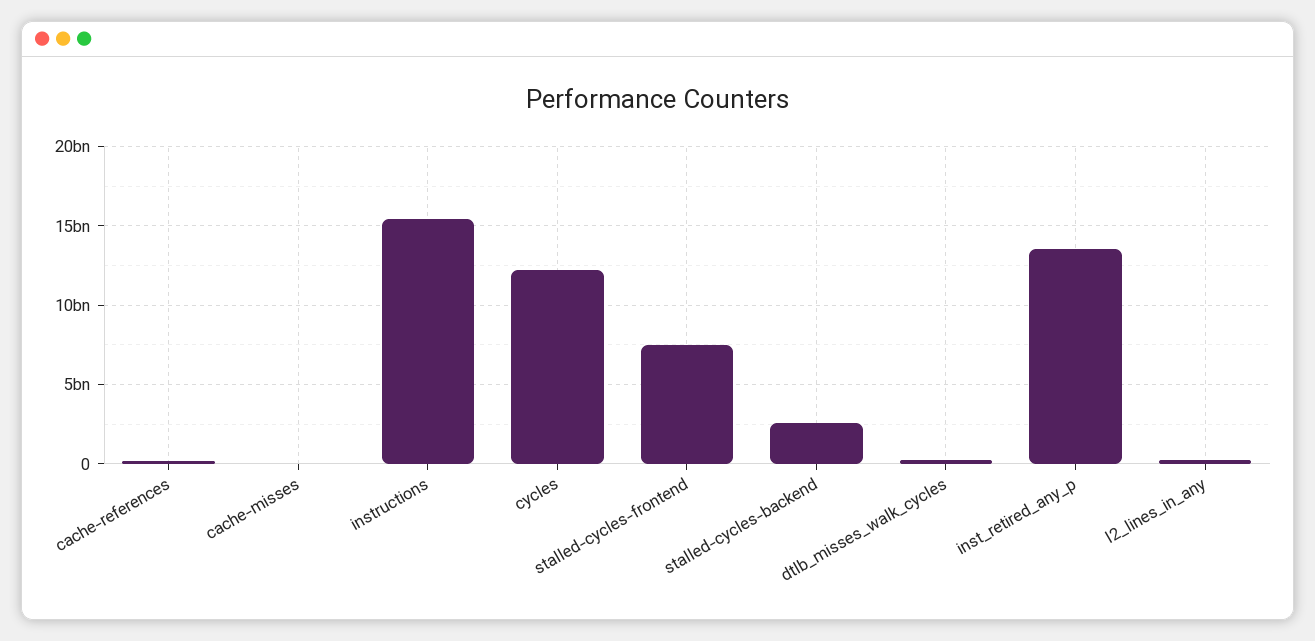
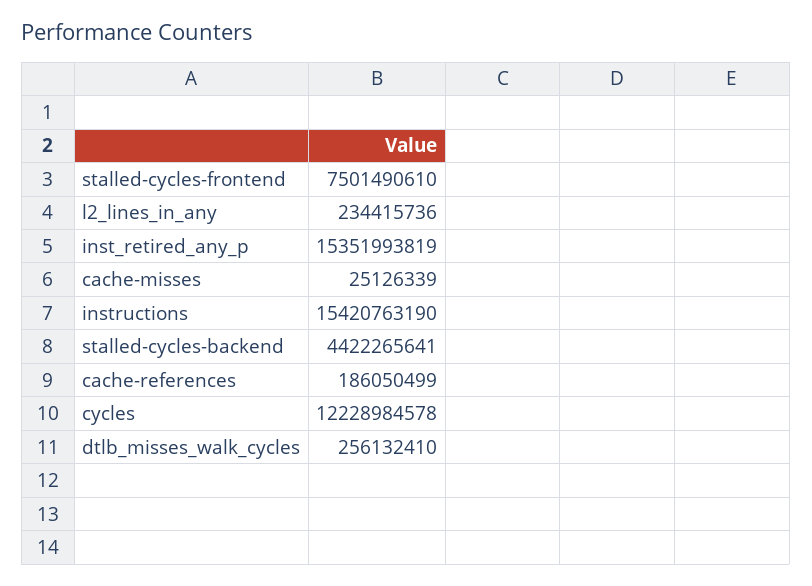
  {
    "cache-references": 186050499,
    "cache-misses": 25126339,
    "instructions": 15420763190,
    "cycles": 12228984578,
    "stalled-cycles-frontend": 7501490610,
-   "stalled-cycles-backend": 2500000000,
+   "stalled-cycles-backend": 4422265641,
    "dtlb_misses_walk_cycles": 256132410,
-   "inst_retired_any_p": 13500000000,
+   "inst_retired_any_p": 15351993819,
    "l2_lines_in_any": 234415736
  }

